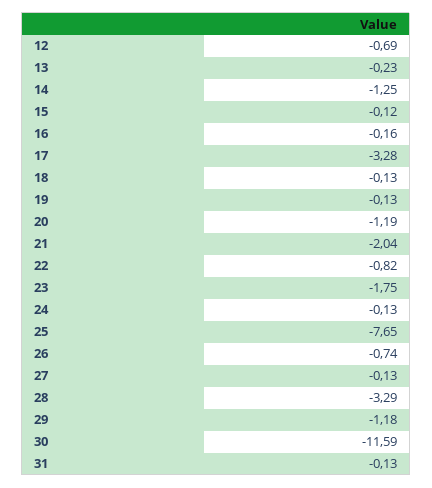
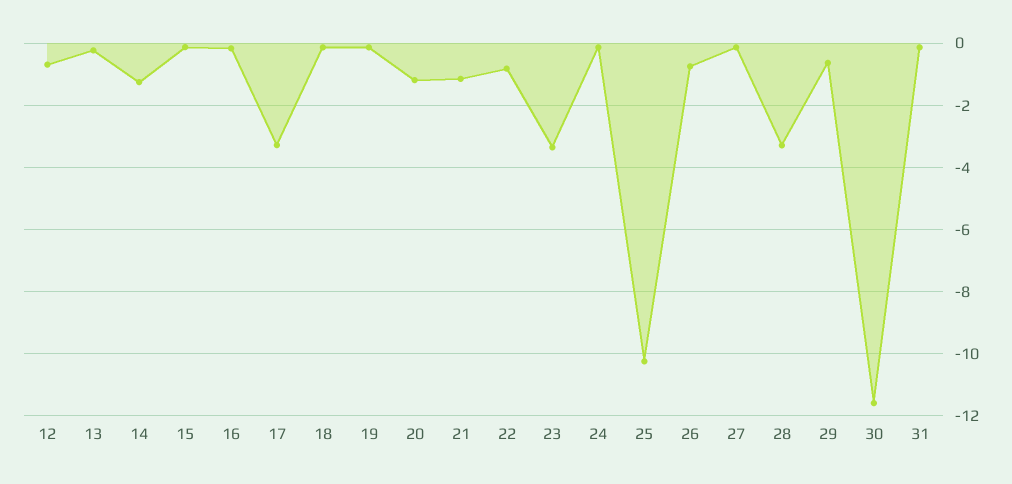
  {
    "12": -0.69,
    "13": -0.23,
    "14": -1.25,
    "15": -0.12,
    "16": -0.16,
    "17": -3.28,
    "18": -0.13,
    "19": -0.13,
    "20": -1.19,
-   "21": -2.04,
+   "21": -1.2,
    "22": -0.82,
-   "23": -1.75,
+   "23": -3.4,
    "24": -0.13,
-   "25": -7.65,
+   "25": -10.2,
    "26": -0.74,
    "27": -0.13,
    "28": -3.29,
-   "29": -1.18,
+   "29": -0.6,
    "30": -11.59,
    "31": -0.13
  }

